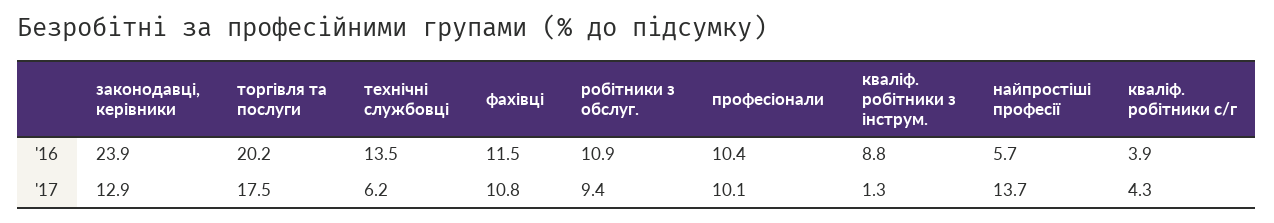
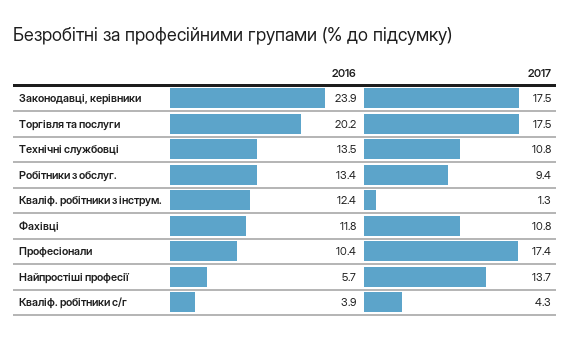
  {
    "законодавці, керівники": {
      "'16": 23.9,
-     "'17": 12.9
+     "'17": 17.5
    },
    "торгівля та послуги": {
      "'16": 20.2,
      "'17": 17.5
    },
    "технічні службовці": {
      "'16": 13.5,
-     "'17": 6.2
+     "'17": 10.8
    },
    "фахівці": {
-     "'16": 11.5,
+     "'16": 11.8,
      "'17": 10.8
    },
    "робітники з обслуг.": {
-     "'16": 10.9,
+     "'16": 13.4,
      "'17": 9.4
    },
    "професіонали": {
      "'16": 10.4,
-     "'17": 10.1
+     "'17": 17.4
    },
    "кваліф. робітники з інструм.": {
-     "'16": 8.8,
+     "'16": 12.4,
      "'17": 1.3
    },
    "найпростіші професії": {
      "'16": 5.7,
      "'17": 13.7
    },
    "кваліф. робітники с/г": {
      "'16": 3.9,
      "'17": 4.3
    }
  }

